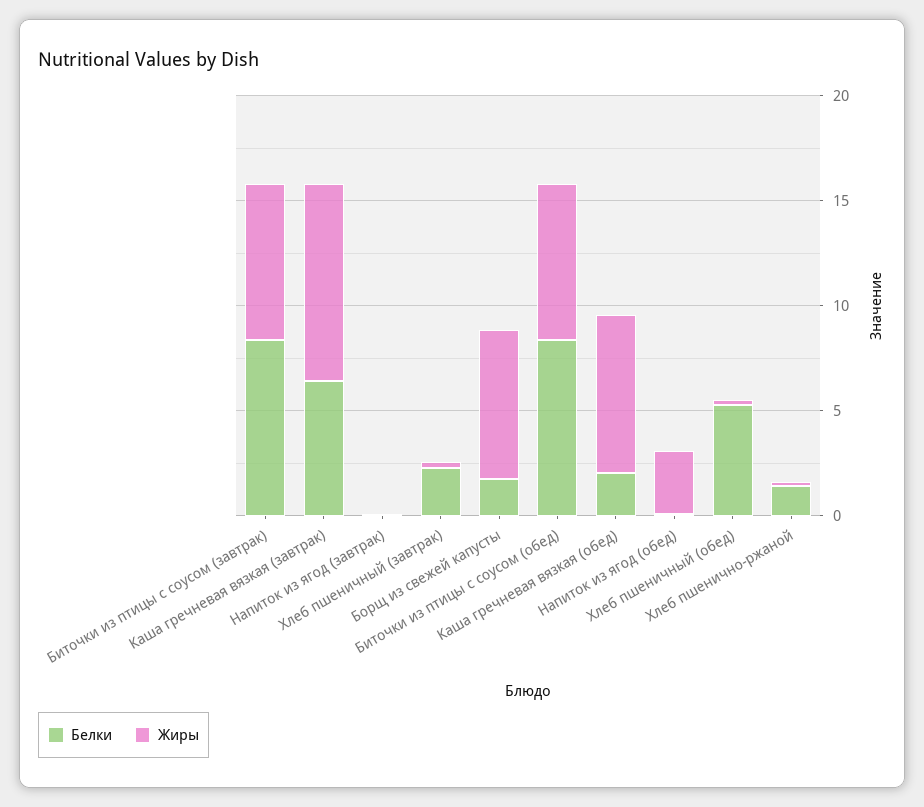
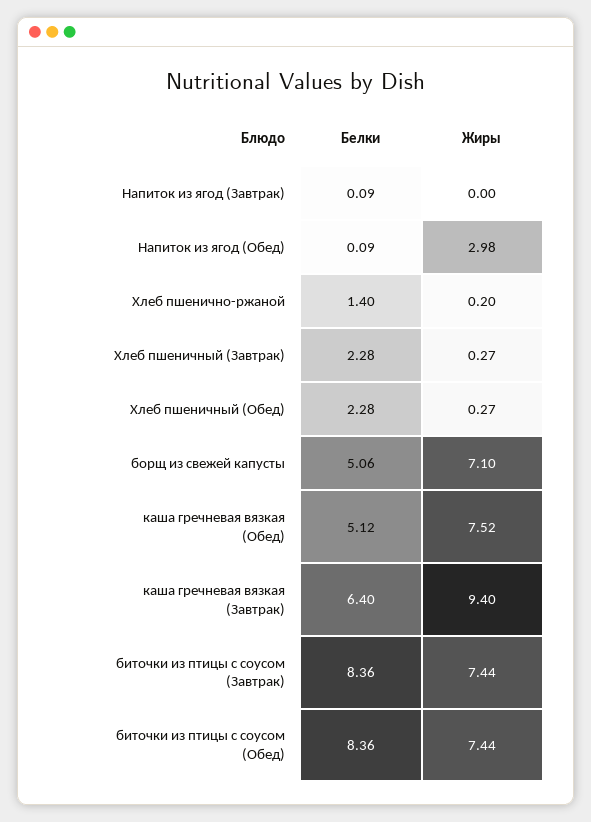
  {
    "Белки": {
      "Биточки из птицы с соусом (завтрак)": 8.36,
      "Каша гречневая вязкая (завтрак)": 6.4,
      "Напиток из ягод (завтрак)": 0.09,
      "Хлеб пшеничный (завтрак)": 2.28,
-     "Борщ из свежей капусты": 2,
+     "Борщ из свежей капусты": 5.06,
      "Биточки из птицы с соусом (обед)": 8.36,
-     "Каша гречневая вязкая (обед)": 2,
+     "Каша гречневая вязкая (обед)": 5.12,
      "Напиток из ягод (обед)": 0.09,
-     "Хлеб пшеничный (обед)": 5,
+     "Хлеб пшеничный (обед)": 2.28,
      "Хлеб пшенично-ржаной": 1.4
    },
    "Жиры": {
      "Биточки из птицы с соусом (завтрак)": 7.44,
      "Каша гречневая вязкая (завтрак)": 9.4,
      "Напиток из ягод (завтрак)": 0,
      "Хлеб пшеничный (завтрак)": 0.27,
      "Борщ из свежей капусты": 7.1,
      "Биточки из птицы с соусом (обед)": 7.44,
      "Каша гречневая вязкая (обед)": 7.52,
      "Напиток из ягод (обед)": 2.98,
      "Хлеб пшеничный (обед)": 0.27,
      "Хлеб пшенично-ржаной": 0.2
    }
  }

